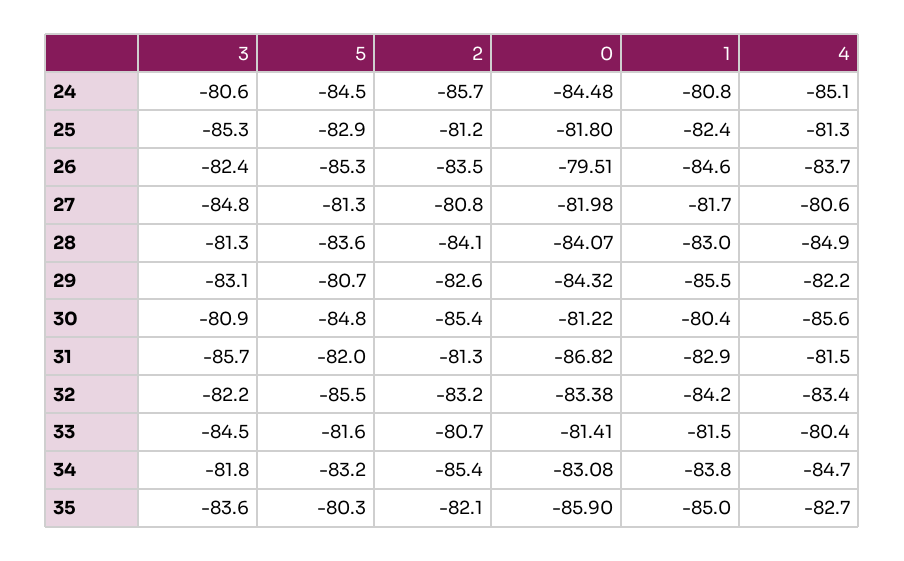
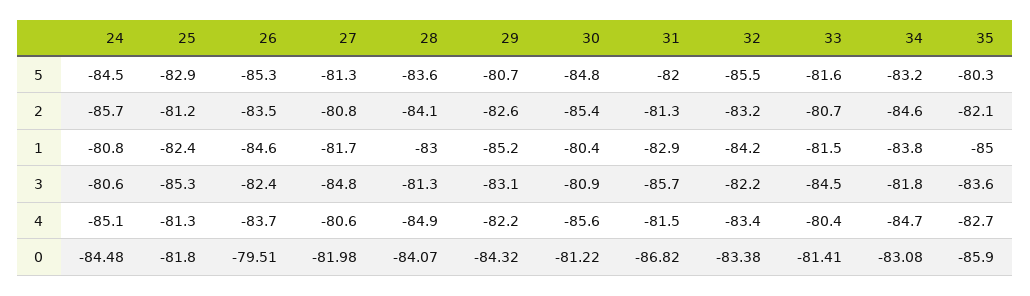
  {
    "3": {
      "24": -80.6,
      "25": -85.3,
      "26": -82.4,
      "27": -84.8,
      "28": -81.3,
      "29": -83.1,
      "30": -80.9,
      "31": -85.7,
      "32": -82.2,
      "33": -84.5,
      "34": -81.8,
      "35": -83.6
    },
    "5": {
      "24": -84.5,
      "25": -82.9,
      "26": -85.3,
      "27": -81.3,
      "28": -83.6,
      "29": -80.7,
      "30": -84.8,
      "31": -82,
      "32": -85.5,
      "33": -81.6,
      "34": -83.2,
      "35": -80.3
    },
    "2": {
      "24": -85.7,
      "25": -81.2,
      "26": -83.5,
      "27": -80.8,
      "28": -84.1,
      "29": -82.6,
      "30": -85.4,
      "31": -81.3,
      "32": -83.2,
      "33": -80.7,
-     "34": -85.4,
+     "34": -84.6,
      "35": -82.1
    },
    "0": {
      "24": -84.48,
      "25": -81.8,
      "26": -79.51,
      "27": -81.98,
      "28": -84.07,
      "29": -84.32,
      "30": -81.22,
      "31": -86.82,
      "32": -83.38,
      "33": -81.41,
      "34": -83.08,
      "35": -85.9
    },
    "1": {
      "24": -80.8,
      "25": -82.4,
      "26": -84.6,
      "27": -81.7,
      "28": -83,
-     "29": -85.5,
+     "29": -85.2,
      "30": -80.4,
      "31": -82.9,
      "32": -84.2,
      "33": -81.5,
      "34": -83.8,
      "35": -85
    },
    "4": {
      "24": -85.1,
      "25": -81.3,
      "26": -83.7,
      "27": -80.6,
      "28": -84.9,
      "29": -82.2,
      "30": -85.6,
      "31": -81.5,
      "32": -83.4,
      "33": -80.4,
      "34": -84.7,
      "35": -82.7
    }
  }

